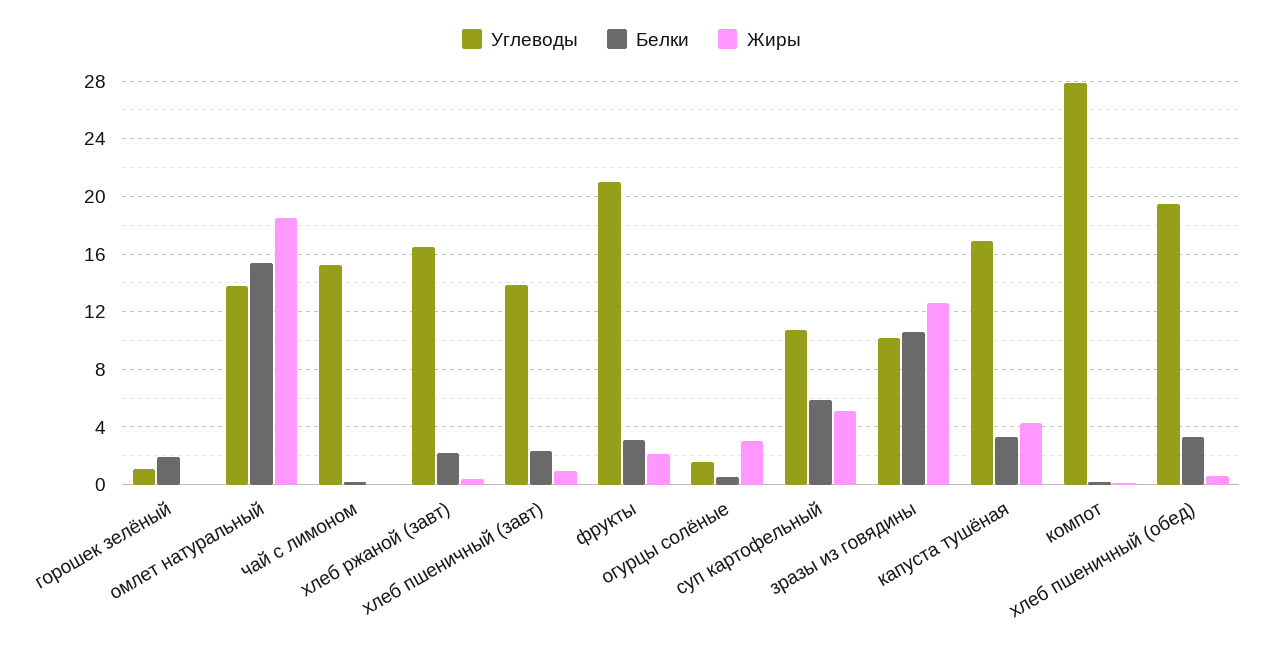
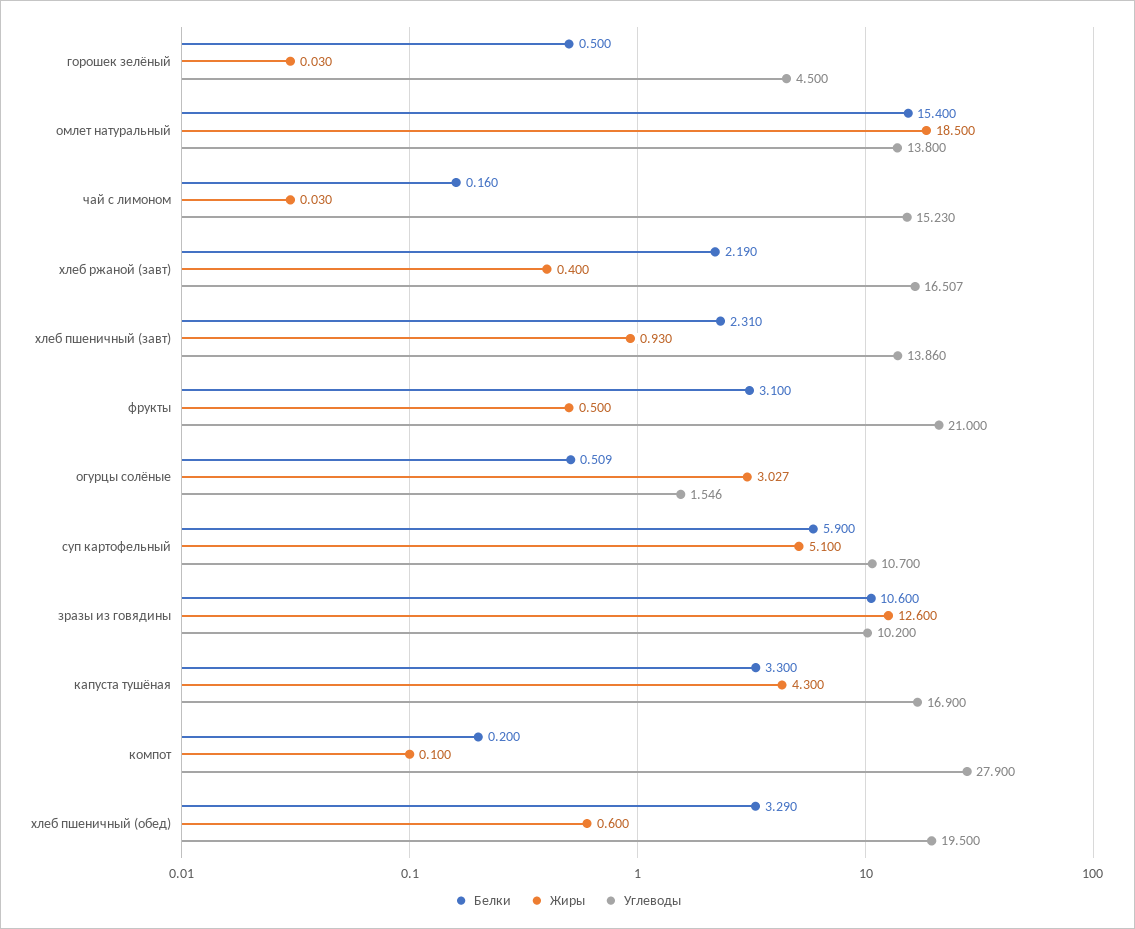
  {
    "Углеводы": {
-     "горошек зелёный": 1,
+     "горошек зелёный": 4.5,
      "омлет натуральный": 13.8,
      "чай с лимоном": 15.23,
      "хлеб ржаной (завт)": 16.507,
      "хлеб пшеничный (завт)": 13.86,
      "фрукты": 21,
      "огурцы солёные": 1.546,
      "суп картофельный": 10.7,
      "зразы из говядины": 10.2,
      "капуста тушёная": 16.9,
      "компот": 27.9,
      "хлеб пшеничный (обед)": 19.5
    },
    "Белки": {
-     "горошек зелёный": 2,
+     "горошек зелёный": 0.5,
      "омлет натуральный": 15.4,
      "чай с лимоном": 0.16,
      "хлеб ржаной (завт)": 2.19,
      "хлеб пшеничный (завт)": 2.31,
      "фрукты": 3.1,
      "огурцы солёные": 0.509,
      "суп картофельный": 5.9,
      "зразы из говядины": 10.6,
      "капуста тушёная": 3.3,
      "компот": 0.2,
      "хлеб пшеничный (обед)": 3.29
    },
    "Жиры": {
      "горошек зелёный": 0.03,
      "омлет натуральный": 18.5,
      "чай с лимоном": 0.03,
      "хлеб ржаной (завт)": 0.4,
      "хлеб пшеничный (завт)": 0.93,
-     "фрукты": 2,
+     "фрукты": 0.5,
      "огурцы солёные": 3.027,
      "суп картофельный": 5.1,
      "зразы из говядины": 12.6,
      "капуста тушёная": 4.3,
      "компот": 0.1,
      "хлеб пшеничный (обед)": 0.6
    }
  }

